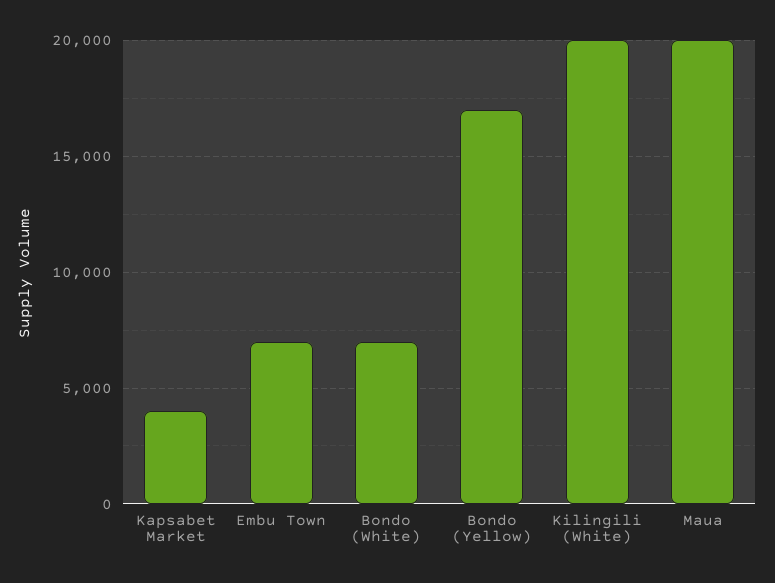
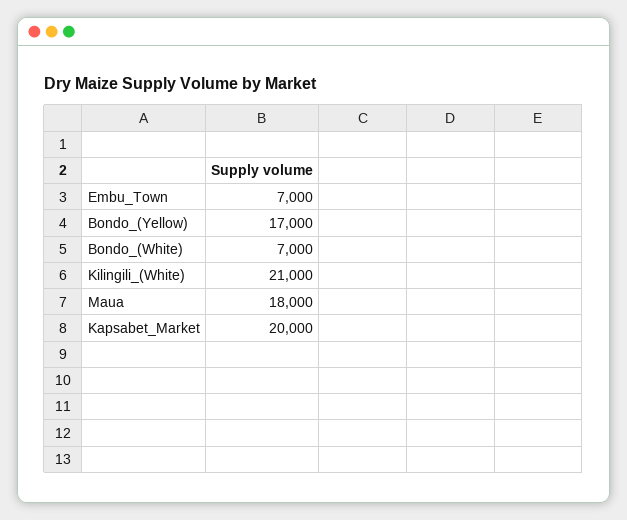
  {
-   "Kapsabet Market": 4000,
+   "Kapsabet Market": 20000,
    "Embu Town": 7000,
    "Bondo (White)": 7000,
    "Bondo (Yellow)": 17000,
-   "Kilingili (White)": 20000,
+   "Kilingili (White)": 21000,
-   "Maua": 20000
+   "Maua": 18000
  }

